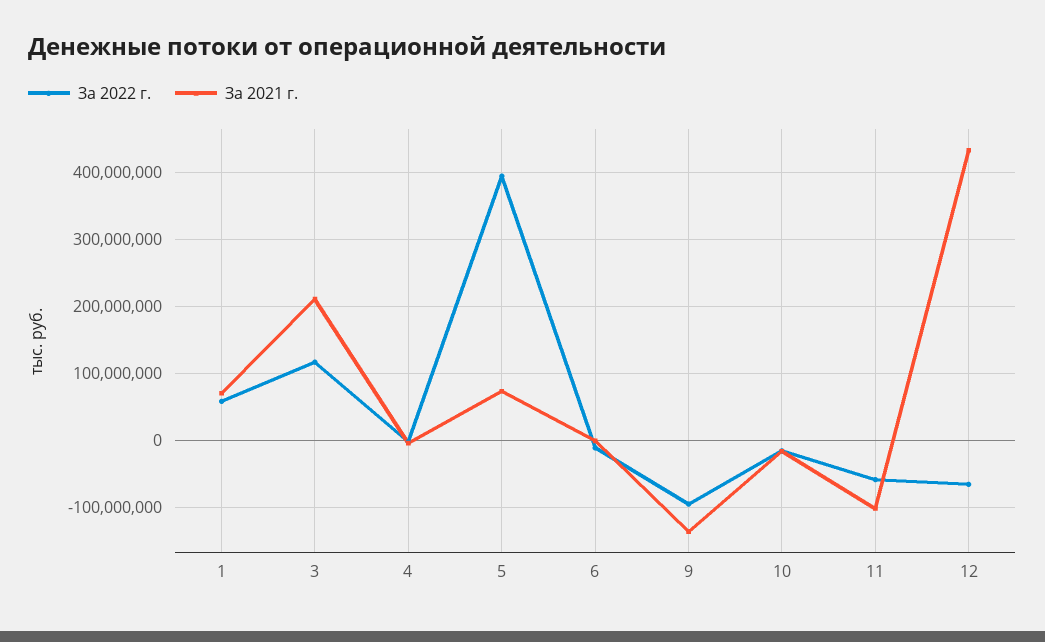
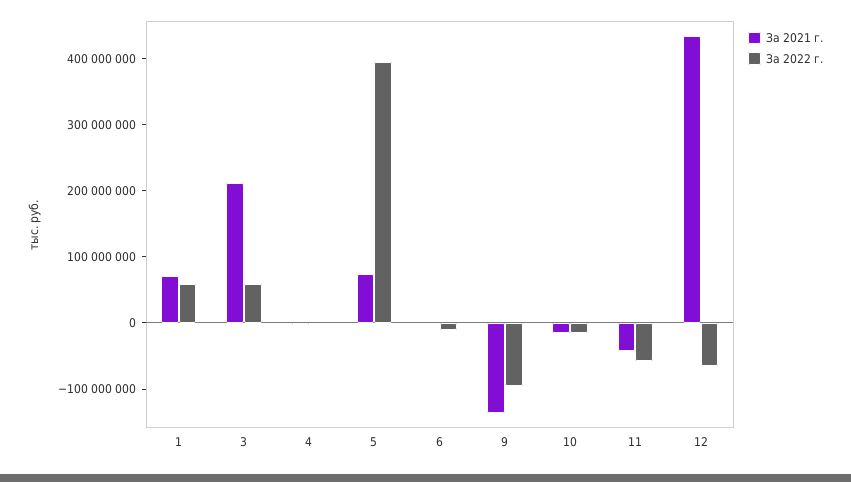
  {
    "За 2022 г.": {
      "1": 60000000,
-     "3": 120000000,
+     "3": 60000000,
      "4": 0,
      "5": 400000000,
      "6": -10000000,
      "9": -90000000,
      "10": -20000000,
      "11": -60000000,
      "12": -70000000
    },
    "За 2021 г.": {
      "1": 70000000,
      "3": 210000000,
      "4": 0,
      "5": 70000000,
      "6": 0,
      "9": -140000000,
      "10": -20000000,
-     "11": -100000000,
+     "11": -40000000,
      "12": 430000000
    }
  }

